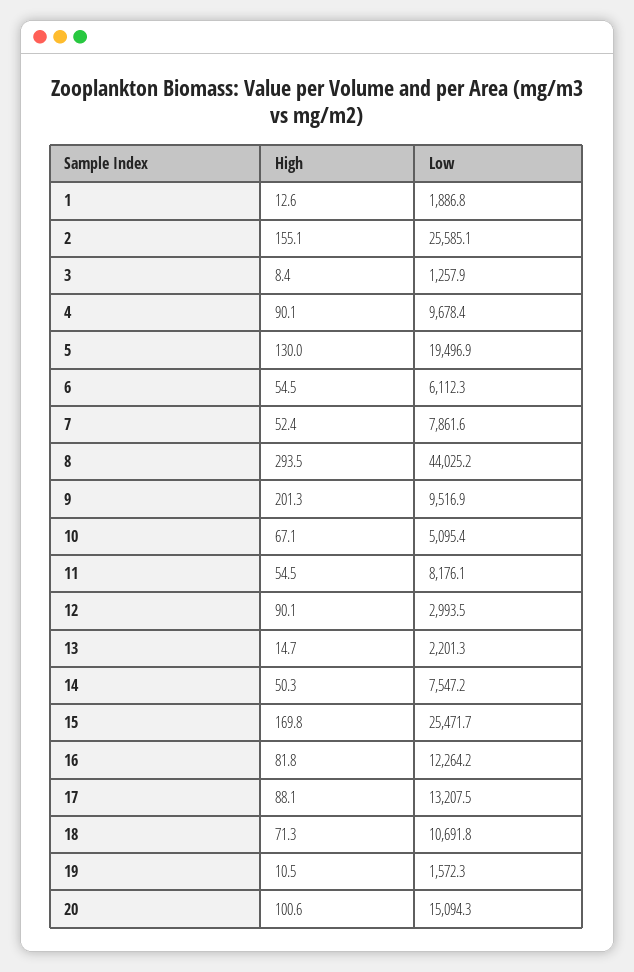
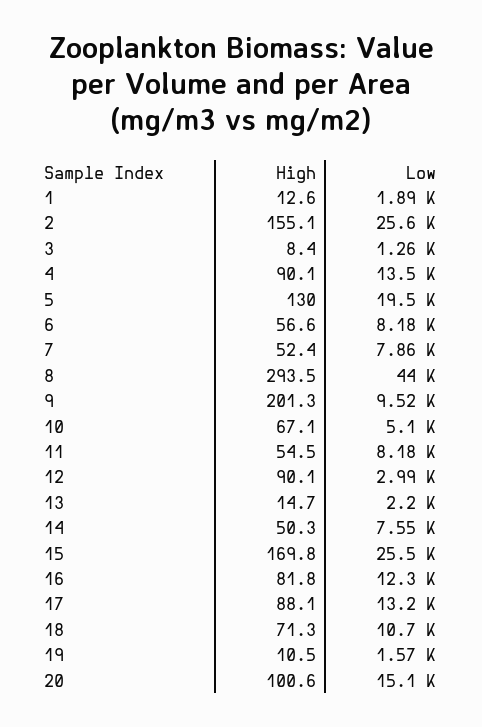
  {
    "High": {
      "1": 12.6,
      "2": 155.1,
      "3": 8.4,
      "4": 90.1,
      "5": 130,
-     "6": 54.5,
+     "6": 56.6,
      "7": 52.4,
      "8": 293.5,
      "9": 201.3,
      "10": 67.1,
      "11": 54.5,
      "12": 90.1,
      "13": 14.7,
      "14": 50.3,
      "15": 169.8,
      "16": 81.8,
      "17": 88.1,
      "18": 71.3,
      "19": 10.5,
      "20": 100.6
    },
    "Low": {
      "1": 1886.8,
      "2": 25585.1,
      "3": 1257.9,
-     "4": 9678.4,
+     "4": 13500,
      "5": 19496.9,
-     "6": 6112.3,
+     "6": 8180,
      "7": 7861.6,
      "8": 44025.2,
      "9": 9516.9,
      "10": 5095.4,
      "11": 8176.1,
      "12": 2993.5,
      "13": 2201.3,
      "14": 7547.2,
      "15": 25471.7,
      "16": 12264.2,
      "17": 13207.5,
      "18": 10691.8,
      "19": 1572.3,
      "20": 15094.3
    }
  }

